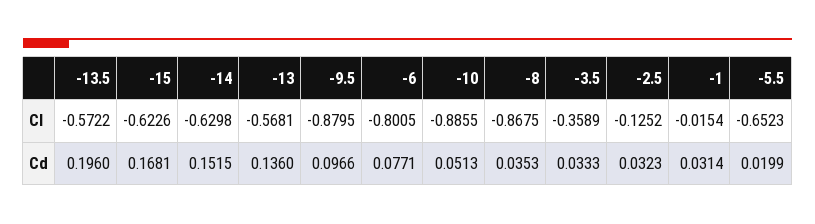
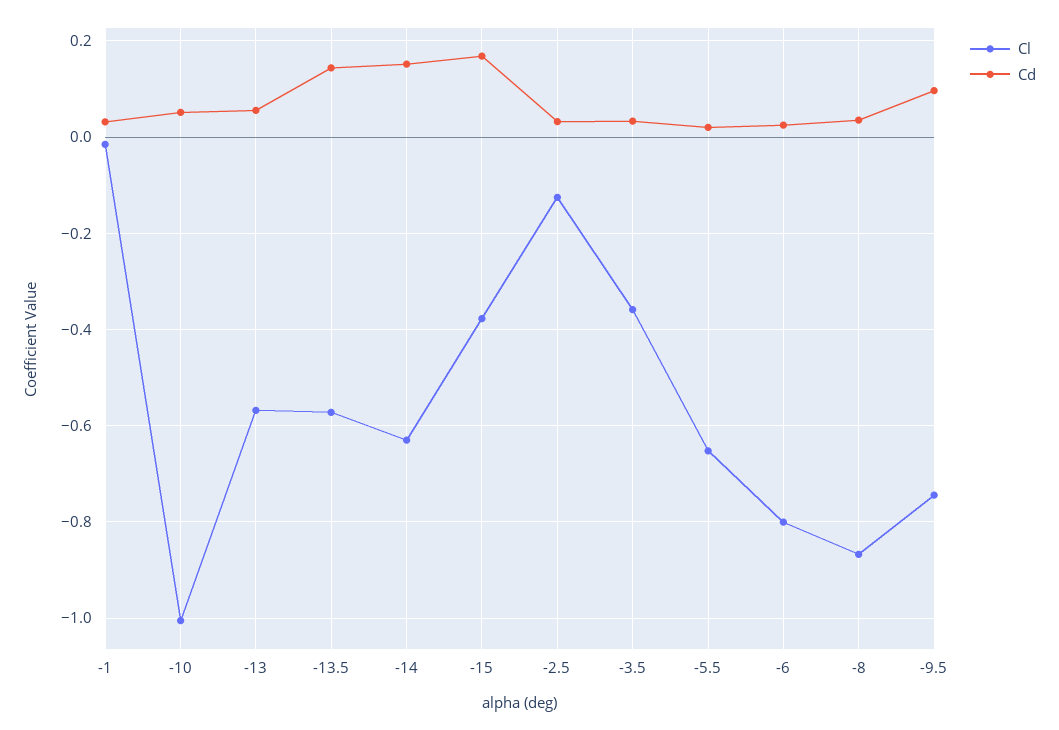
  {
    "Cl": {
      "-13.5": -0.5722,
-     "-15": -0.6226,
+     "-15": -0.38,
      "-14": -0.6298,
      "-13": -0.5681,
-     "-9.5": -0.8795,
+     "-9.5": -0.74,
      "-6": -0.8005,
-     "-10": -0.8855,
+     "-10": -1,
      "-8": -0.8675,
      "-3.5": -0.3589,
      "-2.5": -0.1252,
      "-1": -0.0154,
      "-5.5": -0.6523
    },
    "Cd": {
-     "-13.5": 0.196,
+     "-13.5": 0.14,
      "-15": 0.1681,
      "-14": 0.1515,
-     "-13": 0.136,
+     "-13": 0.06,
      "-9.5": 0.0966,
-     "-6": 0.0771,
+     "-6": 0.02,
      "-10": 0.0513,
      "-8": 0.0353,
      "-3.5": 0.0333,
      "-2.5": 0.0323,
      "-1": 0.0314,
      "-5.5": 0.0199
    }
  }

